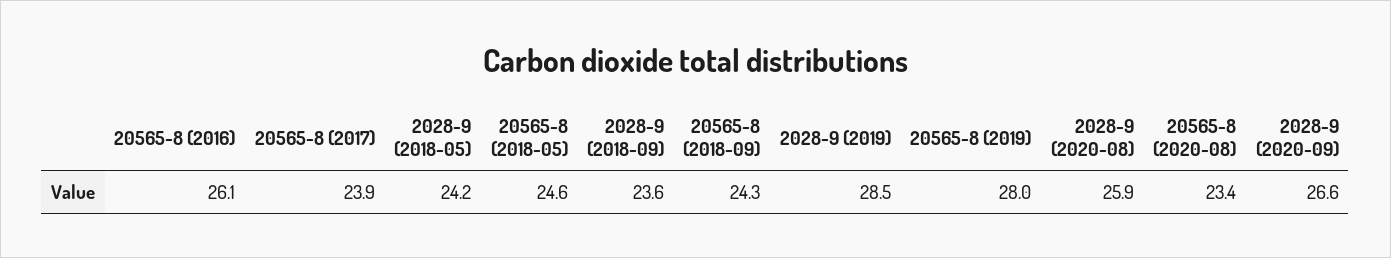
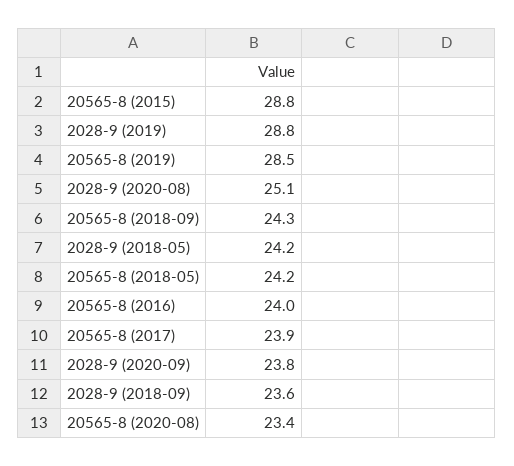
  {
-   "20565-8 (2016)": 26.1,
+   "20565-8 (2016)": 24,
    "20565-8 (2017)": 23.9,
    "2028-9 (2018-05)": 24.2,
-   "20565-8 (2018-05)": 24.6,
+   "20565-8 (2018-05)": 24.2,
    "2028-9 (2018-09)": 23.6,
    "20565-8 (2018-09)": 24.3,
-   "2028-9 (2019)": 28.5,
+   "2028-9 (2019)": 28.8,
-   "20565-8 (2019)": 28,
+   "20565-8 (2019)": 28.5,
-   "2028-9 (2020-08)": 25.9,
+   "2028-9 (2020-08)": 25.1,
    "20565-8 (2020-08)": 23.4,
-   "2028-9 (2020-09)": 26.6
+   "2028-9 (2020-09)": 23.8,
+   "20565-8 (2015)": 28.8
  }

